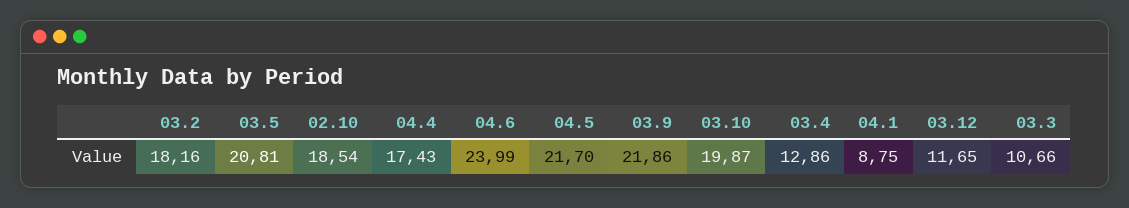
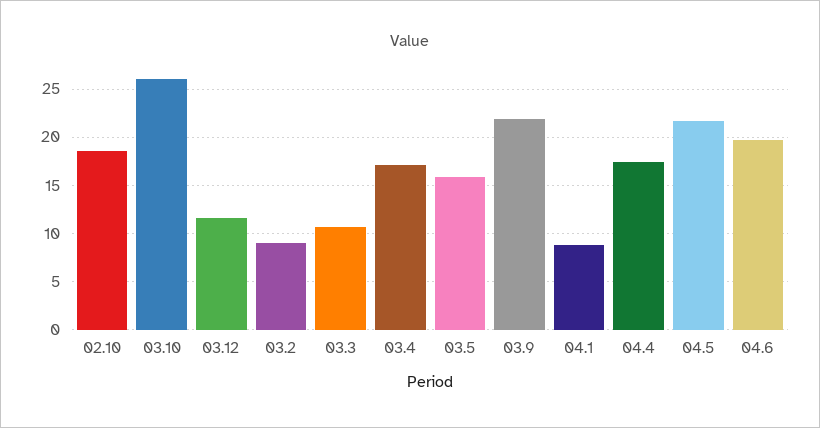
  {
-   "03.2": 18.16,
+   "03.2": 9,
-   "03.5": 20.81,
+   "03.5": 16,
    "02.10": 18.54,
    "04.4": 17.43,
-   "04.6": 23.99,
+   "04.6": 20,
    "04.5": 21.7,
    "03.9": 21.86,
-   "03.10": 19.87,
+   "03.10": 26,
-   "03.4": 12.86,
+   "03.4": 17,
    "04.1": 8.75,
    "03.12": 11.65,
    "03.3": 10.66
  }

